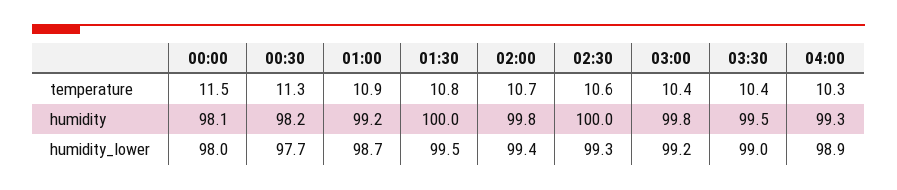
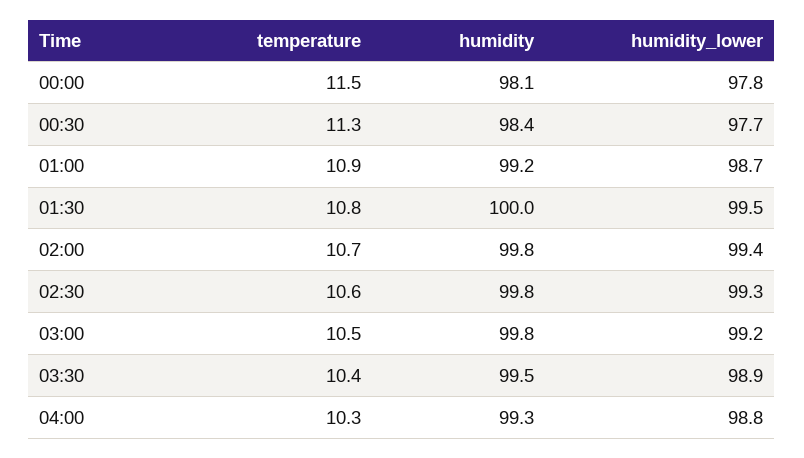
  {
    "00:00": {
      "temperature": 11.5,
      "humidity": 98.1,
-     "humidity_lower": 98
+     "humidity_lower": 97.8
    },
    "00:30": {
      "temperature": 11.3,
-     "humidity": 98.2,
+     "humidity": 98.4,
      "humidity_lower": 97.7
    },
    "01:00": {
      "temperature": 10.9,
      "humidity": 99.2,
      "humidity_lower": 98.7
    },
    "01:30": {
      "temperature": 10.8,
      "humidity": 100,
      "humidity_lower": 99.5
    },
    "02:00": {
      "temperature": 10.7,
      "humidity": 99.8,
      "humidity_lower": 99.4
    },
    "02:30": {
      "temperature": 10.6,
-     "humidity": 100,
+     "humidity": 99.8,
      "humidity_lower": 99.3
    },
    "03:00": {
-     "temperature": 10.4,
+     "temperature": 10.5,
      "humidity": 99.8,
      "humidity_lower": 99.2
    },
    "03:30": {
      "temperature": 10.4,
      "humidity": 99.5,
-     "humidity_lower": 99
+     "humidity_lower": 98.9
    },
    "04:00": {
      "temperature": 10.3,
      "humidity": 99.3,
-     "humidity_lower": 98.9
+     "humidity_lower": 98.8
    }
  }

